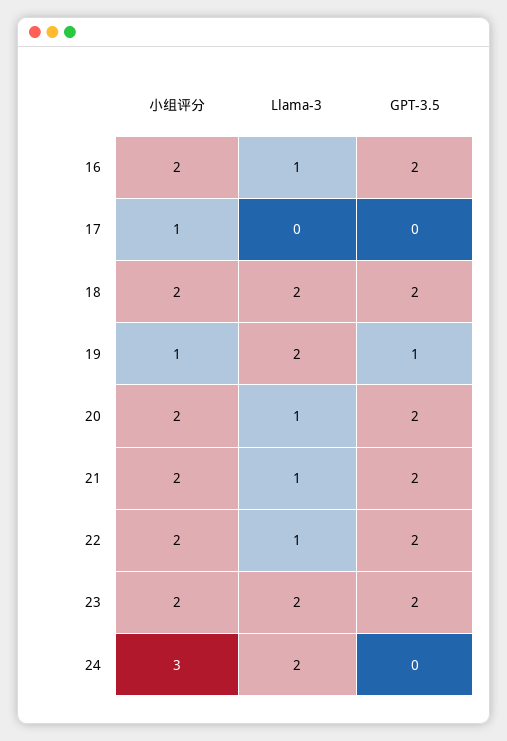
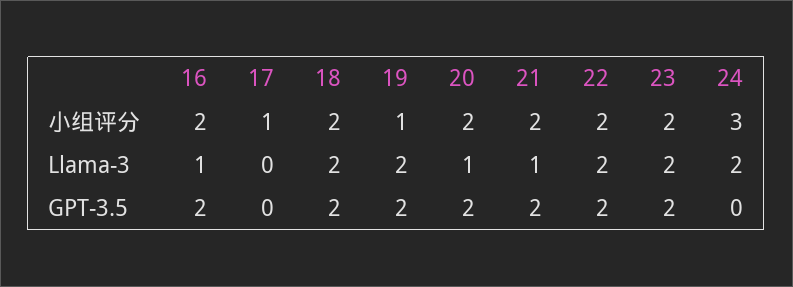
  {
    "小组评分": {
      "16": 2,
      "17": 1,
      "18": 2,
      "19": 1,
      "20": 2,
      "21": 2,
      "22": 2,
      "23": 2,
      "24": 3
    },
    "Llama-3": {
      "16": 1,
      "17": 0,
      "18": 2,
      "19": 2,
      "20": 1,
      "21": 1,
-     "22": 1,
+     "22": 2,
      "23": 2,
      "24": 2
    },
    "GPT-3.5": {
      "16": 2,
      "17": 0,
      "18": 2,
-     "19": 1,
+     "19": 2,
      "20": 2,
      "21": 2,
      "22": 2,
      "23": 2,
      "24": 0
    }
  }

